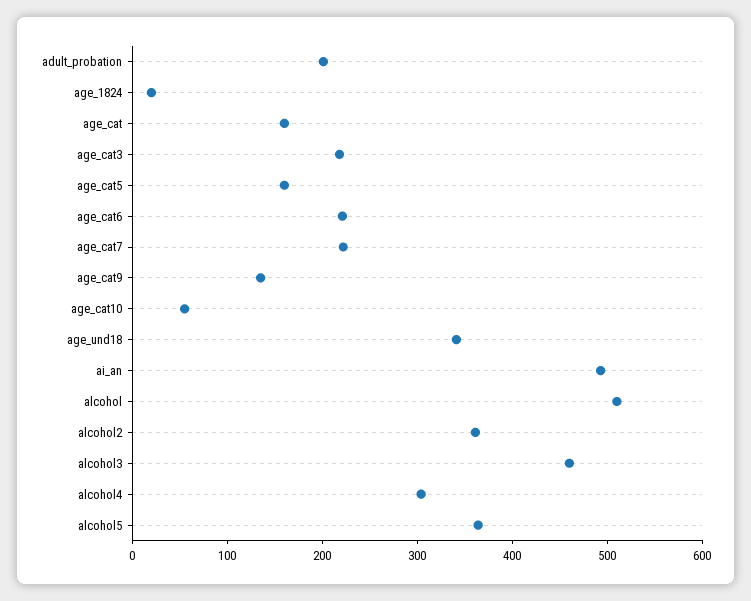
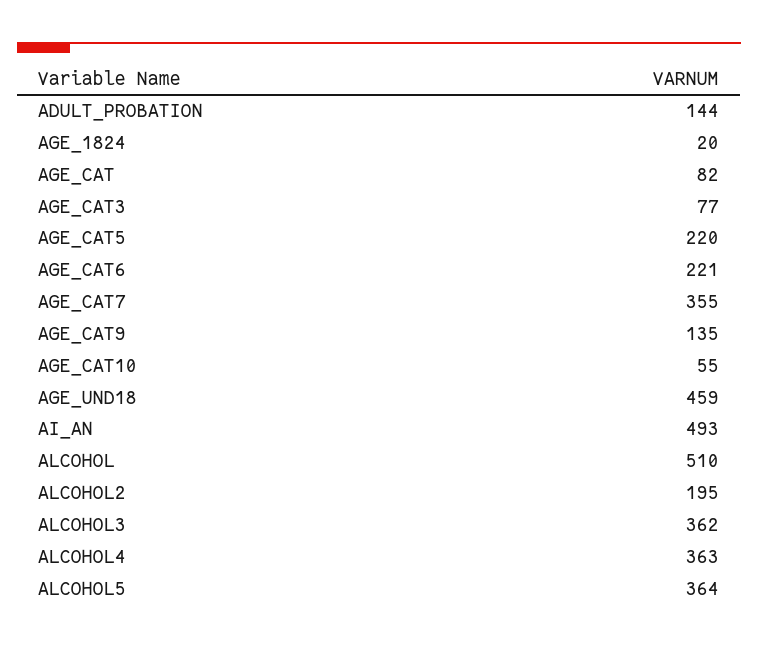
  {
-   "adult_probation": 200,
+   "adult_probation": 144,
    "age_1824": 20,
-   "age_cat": 160,
+   "age_cat": 82,
-   "age_cat3": 220,
+   "age_cat3": 77,
-   "age_cat5": 160,
+   "age_cat5": 220,
    "age_cat6": 221,
-   "age_cat7": 220,
+   "age_cat7": 355,
    "age_cat9": 135,
    "age_cat10": 55,
-   "age_und18": 340,
+   "age_und18": 459,
    "ai_an": 493,
    "alcohol": 510,
-   "alcohol2": 360,
+   "alcohol2": 195,
-   "alcohol3": 460,
+   "alcohol3": 362,
-   "alcohol4": 300,
+   "alcohol4": 363,
    "alcohol5": 364
  }

